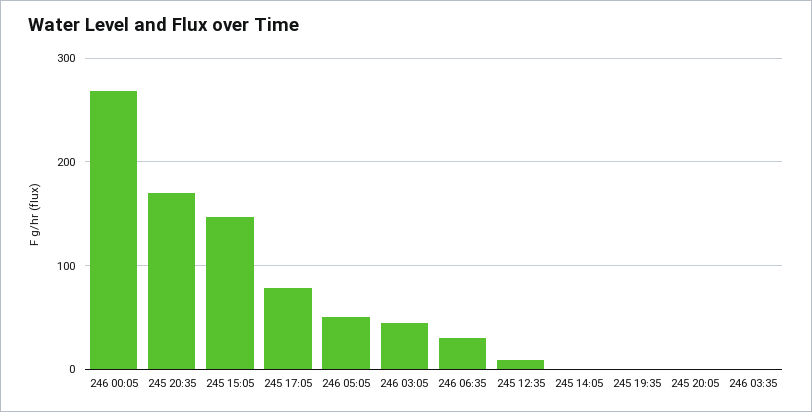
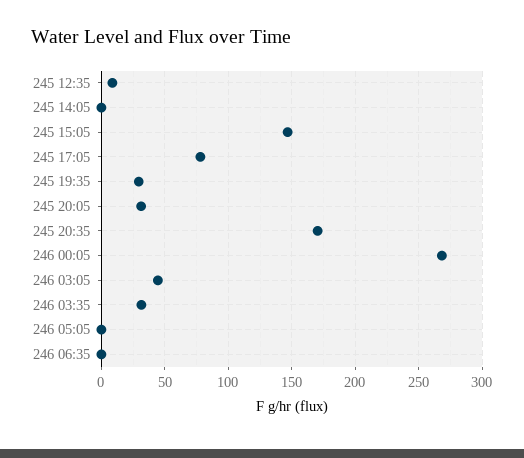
  {
    "246 00:05": 270,
    "245 20:35": 170,
    "245 15:05": 145,
    "245 17:05": 80,
-   "246 05:05": 50,
+   "246 05:05": 0,
    "246 03:05": 45,
-   "246 06:35": 30,
+   "246 06:35": 0,
    "245 12:35": 10,
    "245 14:05": 0,
-   "245 19:35": 0,
+   "245 19:35": 30,
-   "245 20:05": 0,
+   "245 20:05": 30,
-   "246 03:35": 0
+   "246 03:35": 30
  }

